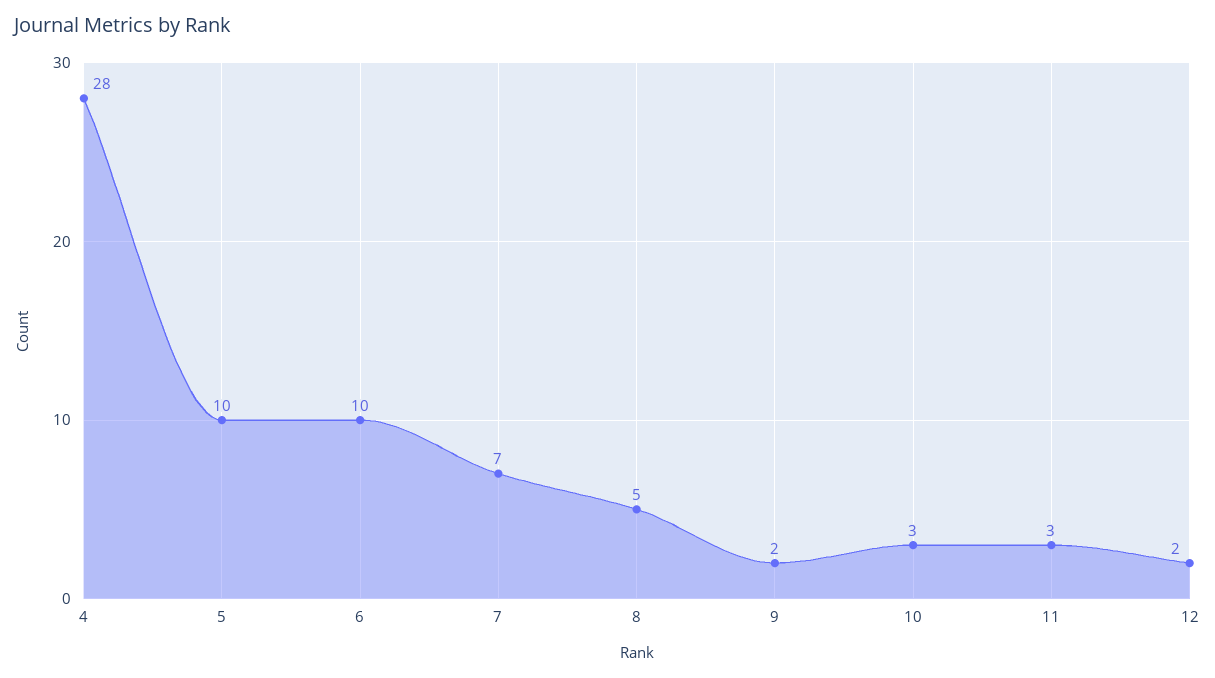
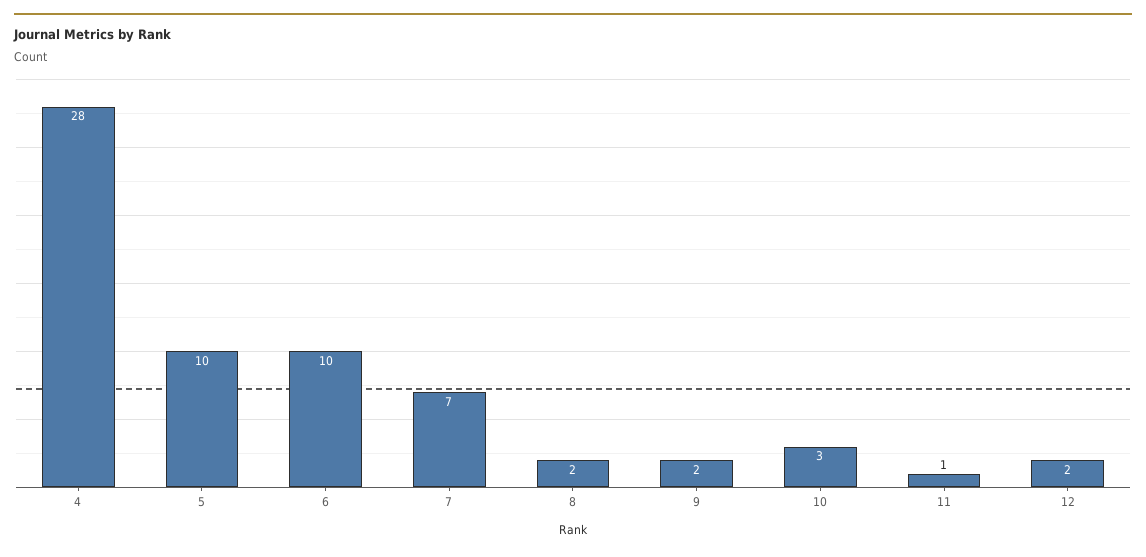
  {
    "4": 28,
    "5": 10,
    "6": 10,
    "7": 7,
-   "8": 5,
+   "8": 2,
    "9": 2,
    "10": 3,
-   "11": 3,
+   "11": 1,
    "12": 2
  }

